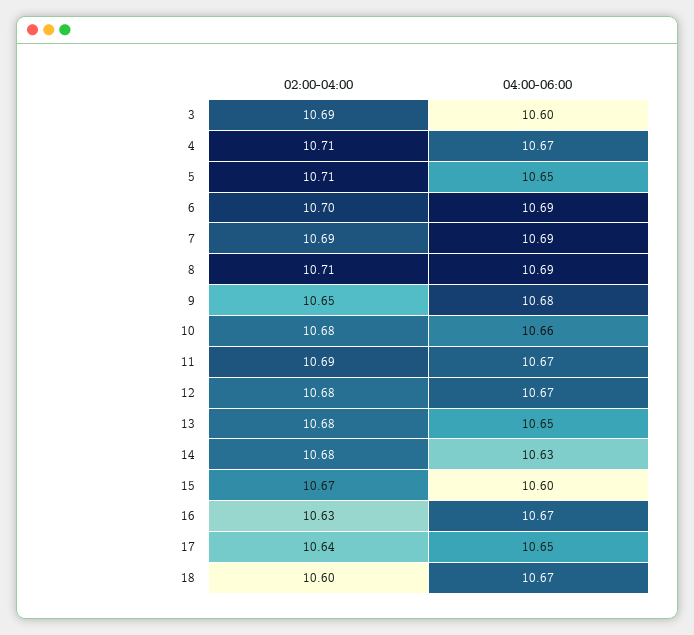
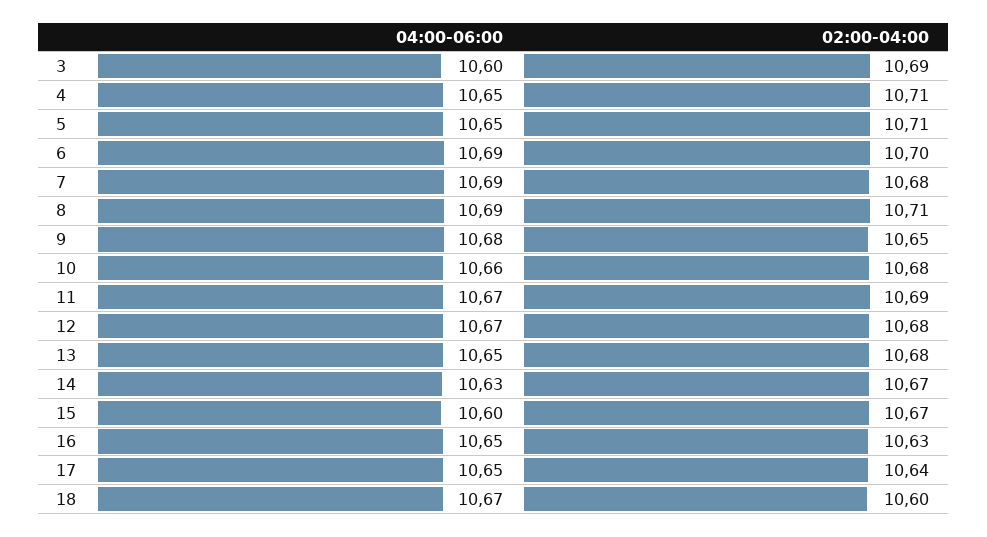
  {
    "02:00-04:00": {
      "3": 10.69,
      "4": 10.71,
      "5": 10.71,
      "6": 10.7,
-     "7": 10.69,
+     "7": 10.68,
      "8": 10.71,
      "9": 10.65,
      "10": 10.68,
      "11": 10.69,
      "12": 10.68,
      "13": 10.68,
-     "14": 10.68,
+     "14": 10.67,
      "15": 10.67,
      "16": 10.63,
      "17": 10.64,
      "18": 10.6
    },
    "04:00-06:00": {
      "3": 10.6,
-     "4": 10.67,
+     "4": 10.65,
      "5": 10.65,
      "6": 10.69,
      "7": 10.69,
      "8": 10.69,
      "9": 10.68,
      "10": 10.66,
      "11": 10.67,
      "12": 10.67,
      "13": 10.65,
      "14": 10.63,
      "15": 10.6,
-     "16": 10.67,
+     "16": 10.65,
      "17": 10.65,
      "18": 10.67
    }
  }

